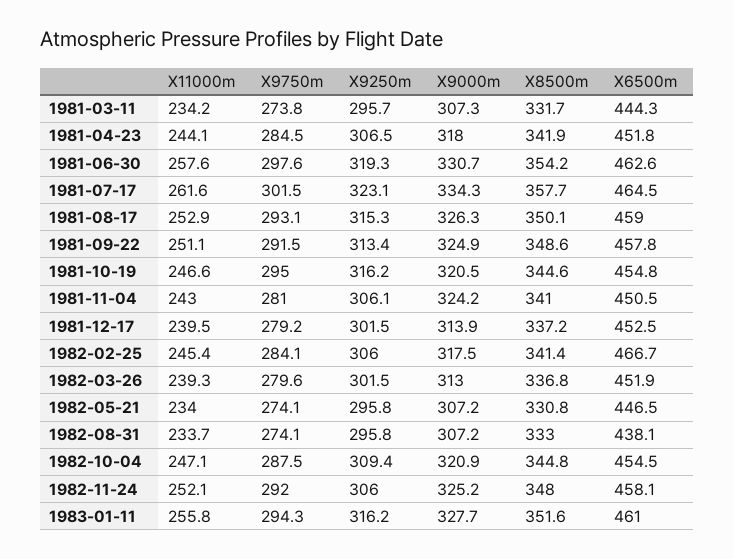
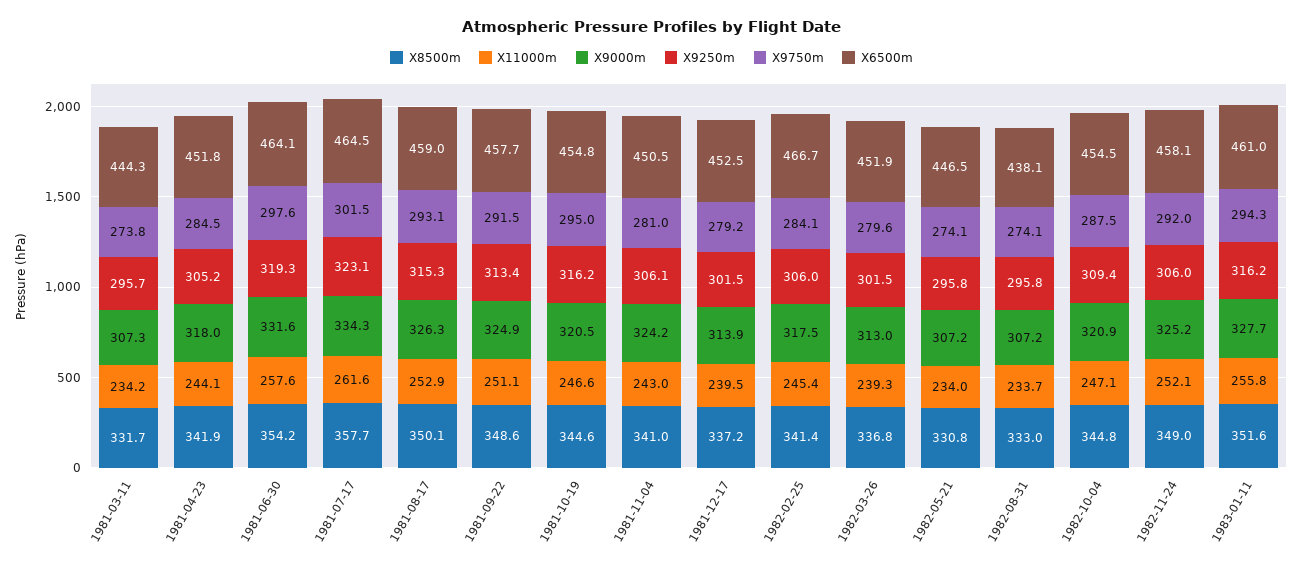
  {
    "X11000m": {
      "1981-03-11": 234.2,
      "1981-04-23": 244.1,
      "1981-06-30": 257.6,
      "1981-07-17": 261.6,
      "1981-08-17": 252.9,
      "1981-09-22": 251.1,
      "1981-10-19": 246.6,
      "1981-11-04": 243,
      "1981-12-17": 239.5,
      "1982-02-25": 245.4,
      "1982-03-26": 239.3,
      "1982-05-21": 234,
      "1982-08-31": 233.7,
      "1982-10-04": 247.1,
      "1982-11-24": 252.1,
      "1983-01-11": 255.8
    },
    "X9750m": {
      "1981-03-11": 273.8,
      "1981-04-23": 284.5,
      "1981-06-30": 297.6,
      "1981-07-17": 301.5,
      "1981-08-17": 293.1,
      "1981-09-22": 291.5,
      "1981-10-19": 295,
      "1981-11-04": 281,
      "1981-12-17": 279.2,
      "1982-02-25": 284.1,
      "1982-03-26": 279.6,
      "1982-05-21": 274.1,
      "1982-08-31": 274.1,
      "1982-10-04": 287.5,
      "1982-11-24": 292,
      "1983-01-11": 294.3
    },
    "X9250m": {
      "1981-03-11": 295.7,
-     "1981-04-23": 306.5,
+     "1981-04-23": 305.2,
      "1981-06-30": 319.3,
      "1981-07-17": 323.1,
      "1981-08-17": 315.3,
      "1981-09-22": 313.4,
      "1981-10-19": 316.2,
      "1981-11-04": 306.1,
      "1981-12-17": 301.5,
      "1982-02-25": 306,
      "1982-03-26": 301.5,
      "1982-05-21": 295.8,
      "1982-08-31": 295.8,
      "1982-10-04": 309.4,
      "1982-11-24": 306,
      "1983-01-11": 316.2
    },
    "X9000m": {
      "1981-03-11": 307.3,
      "1981-04-23": 318,
-     "1981-06-30": 330.7,
+     "1981-06-30": 331.6,
      "1981-07-17": 334.3,
      "1981-08-17": 326.3,
      "1981-09-22": 324.9,
      "1981-10-19": 320.5,
      "1981-11-04": 324.2,
      "1981-12-17": 313.9,
      "1982-02-25": 317.5,
      "1982-03-26": 313,
      "1982-05-21": 307.2,
      "1982-08-31": 307.2,
      "1982-10-04": 320.9,
      "1982-11-24": 325.2,
      "1983-01-11": 327.7
    },
    "X8500m": {
      "1981-03-11": 331.7,
      "1981-04-23": 341.9,
      "1981-06-30": 354.2,
      "1981-07-17": 357.7,
      "1981-08-17": 350.1,
      "1981-09-22": 348.6,
      "1981-10-19": 344.6,
      "1981-11-04": 341,
      "1981-12-17": 337.2,
      "1982-02-25": 341.4,
      "1982-03-26": 336.8,
      "1982-05-21": 330.8,
      "1982-08-31": 333,
      "1982-10-04": 344.8,
-     "1982-11-24": 348,
+     "1982-11-24": 349,
      "1983-01-11": 351.6
    },
    "X6500m": {
      "1981-03-11": 444.3,
      "1981-04-23": 451.8,
-     "1981-06-30": 462.6,
+     "1981-06-30": 464.1,
      "1981-07-17": 464.5,
      "1981-08-17": 459,
-     "1981-09-22": 457.8,
+     "1981-09-22": 457.7,
      "1981-10-19": 454.8,
      "1981-11-04": 450.5,
      "1981-12-17": 452.5,
      "1982-02-25": 466.7,
      "1982-03-26": 451.9,
      "1982-05-21": 446.5,
      "1982-08-31": 438.1,
      "1982-10-04": 454.5,
      "1982-11-24": 458.1,
      "1983-01-11": 461
    }
  }

